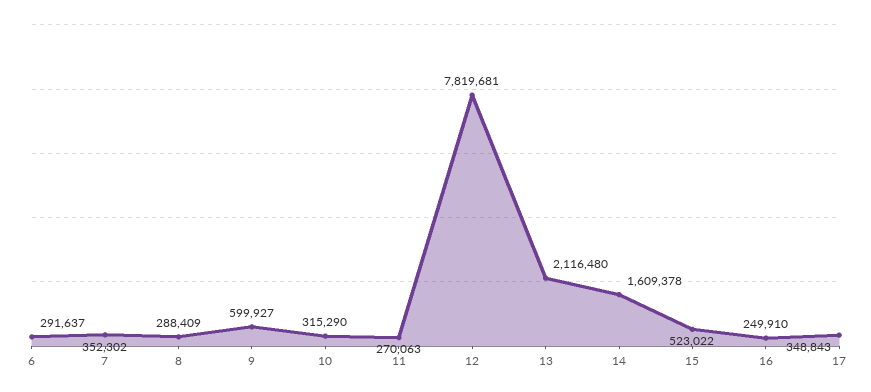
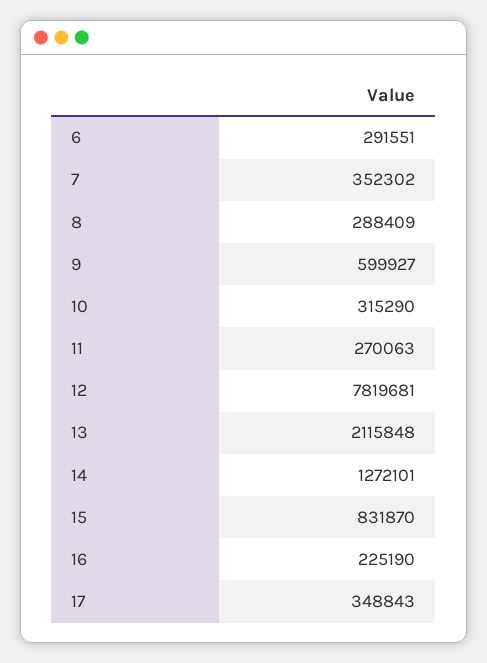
  {
-   "6": 291637,
+   "6": 291551,
    "7": 352302,
    "8": 288409,
    "9": 599927,
    "10": 315290,
    "11": 270063,
    "12": 7819681,
-   "13": 2116480,
+   "13": 2115848,
-   "14": 1609378,
+   "14": 1272101,
-   "15": 523022,
+   "15": 831870,
-   "16": 249910,
+   "16": 225190,
    "17": 348843
  }

